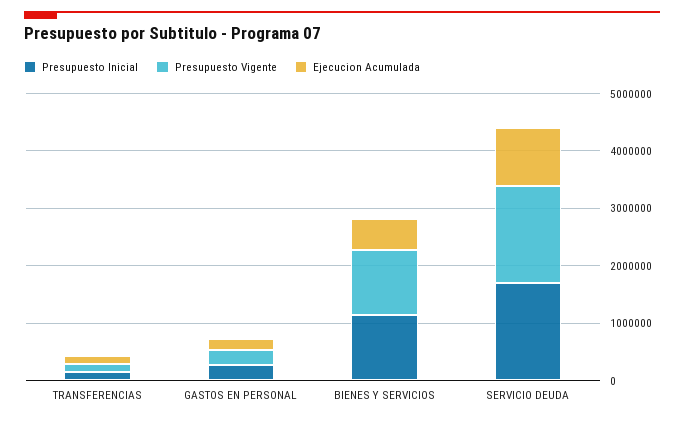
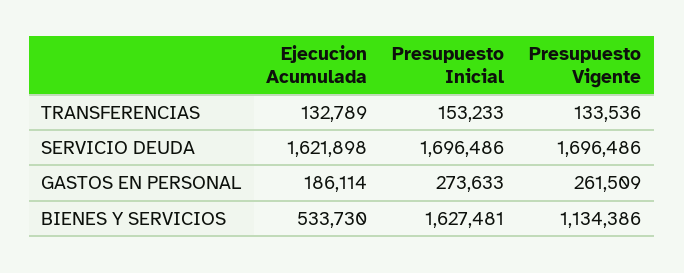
  {
    "Presupuesto Inicial": {
      "TRANSFERENCIAS": 153233,
      "GASTOS EN PERSONAL": 273633,
-     "BIENES Y SERVICIOS": 1200000,
+     "BIENES Y SERVICIOS": 1627481,
      "SERVICIO DEUDA": 1696486
    },
    "Presupuesto Vigente": {
      "TRANSFERENCIAS": 133536,
      "GASTOS EN PERSONAL": 261509,
      "BIENES Y SERVICIOS": 1134386,
      "SERVICIO DEUDA": 1696486
    },
    "Ejecucion Acumulada": {
      "TRANSFERENCIAS": 132789,
      "GASTOS EN PERSONAL": 186114,
      "BIENES Y SERVICIOS": 533730,
-     "SERVICIO DEUDA": 1000000
+     "SERVICIO DEUDA": 1621898
    }
  }

